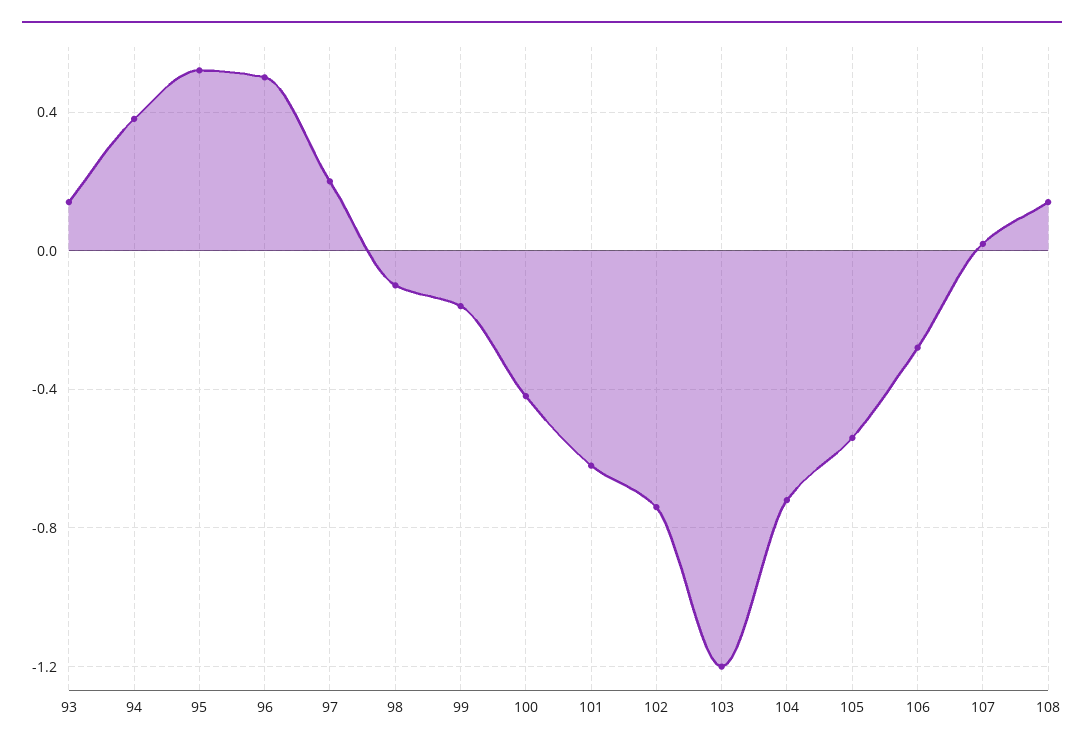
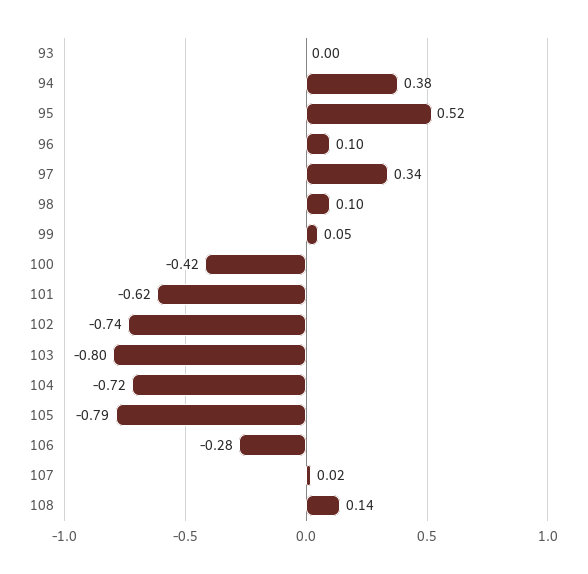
  {
-   "93": 0.15,
+   "93": 0,
    "94": 0.38,
    "95": 0.52,
-   "96": 0.5,
+   "96": 0.1,
-   "97": 0.2,
+   "97": 0.34,
-   "98": -0.1,
+   "98": 0.1,
-   "99": -0.15,
+   "99": 0.05,
    "100": -0.42,
    "101": -0.62,
    "102": -0.74,
-   "103": -1.2,
+   "103": -0.8,
    "104": -0.72,
-   "105": -0.55,
+   "105": -0.79,
    "106": -0.28,
    "107": 0.02,
    "108": 0.14
  }

